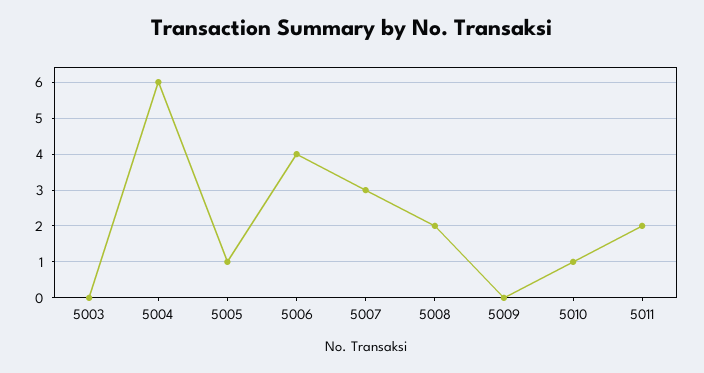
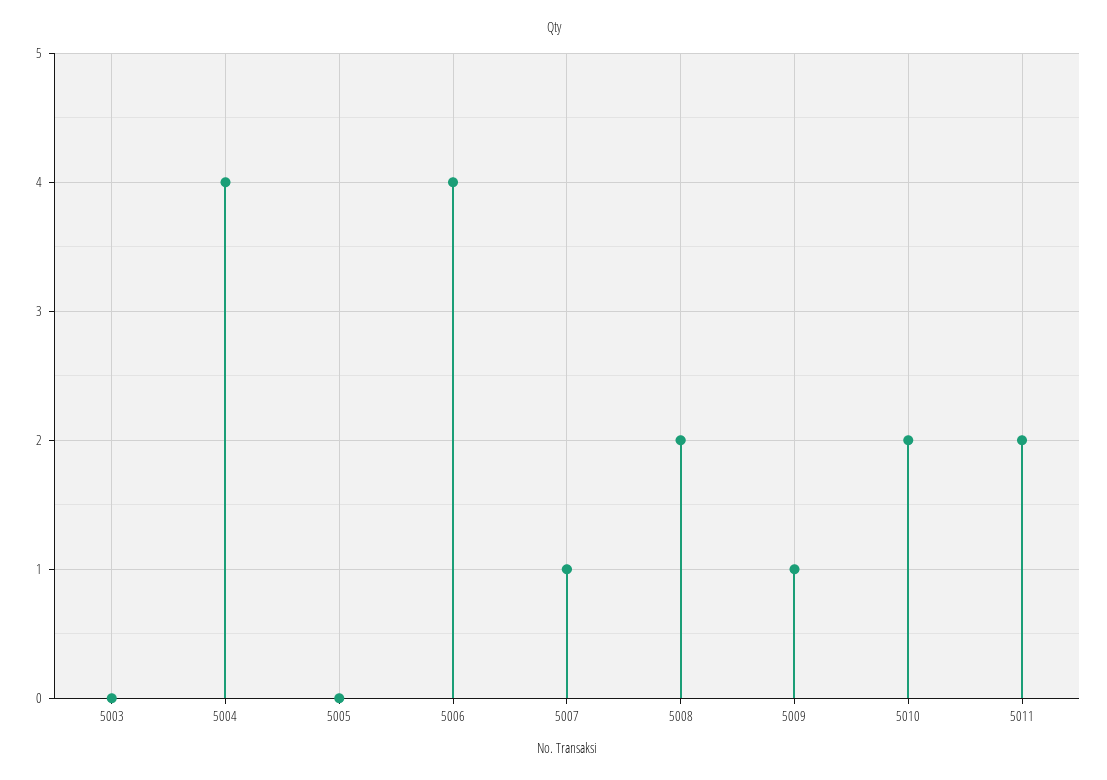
  {
    "5003": 0,
-   "5004": 6,
+   "5004": 4,
-   "5005": 1,
+   "5005": 0,
    "5006": 4,
-   "5007": 3,
+   "5007": 1,
    "5008": 2,
-   "5009": 0,
+   "5009": 1,
-   "5010": 1,
+   "5010": 2,
    "5011": 2
  }

